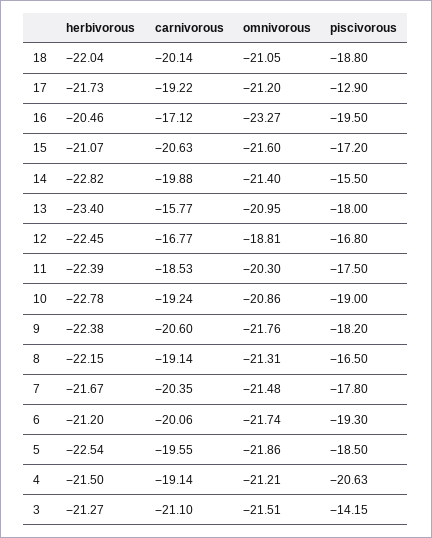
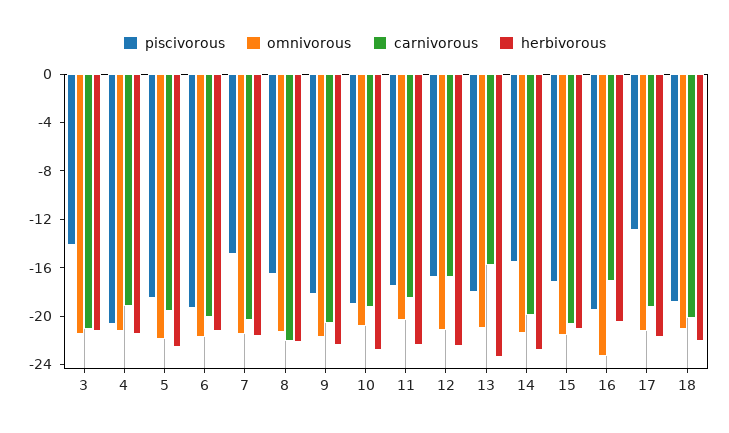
  {
    "herbivorous": {
      "18": -22.04,
      "17": -21.73,
      "16": -20.46,
      "15": -21.07,
      "14": -22.82,
      "13": -23.4,
      "12": -22.45,
      "11": -22.39,
      "10": -22.78,
      "9": -22.38,
      "8": -22.15,
      "7": -21.67,
      "6": -21.2,
      "5": -22.54,
      "4": -21.5,
      "3": -21.27
    },
    "carnivorous": {
      "18": -20.14,
      "17": -19.22,
      "16": -17.12,
      "15": -20.63,
      "14": -19.88,
      "13": -15.77,
      "12": -16.77,
      "11": -18.53,
      "10": -19.24,
      "9": -20.6,
-     "8": -19.14,
+     "8": -22,
      "7": -20.35,
      "6": -20.06,
      "5": -19.55,
      "4": -19.14,
      "3": -21.1
    },
    "omnivorous": {
      "18": -21.05,
      "17": -21.2,
      "16": -23.27,
      "15": -21.6,
      "14": -21.4,
      "13": -20.95,
-     "12": -18.81,
+     "12": -21,
      "11": -20.3,
      "10": -20.86,
      "9": -21.76,
      "8": -21.31,
      "7": -21.48,
      "6": -21.74,
      "5": -21.86,
      "4": -21.21,
      "3": -21.51
    },
    "piscivorous": {
      "18": -18.8,
      "17": -12.9,
      "16": -19.5,
      "15": -17.2,
      "14": -15.5,
      "13": -18,
      "12": -16.8,
      "11": -17.5,
      "10": -19,
      "9": -18.2,
      "8": -16.5,
-     "7": -17.8,
+     "7": -15,
      "6": -19.3,
      "5": -18.5,
      "4": -20.63,
      "3": -14.15
    }
  }

